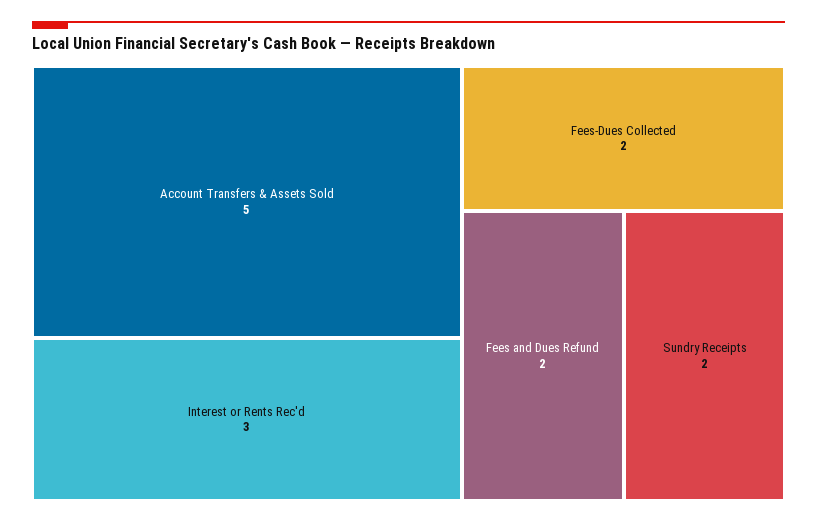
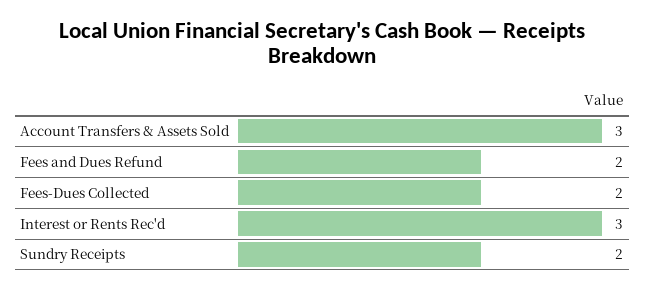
  {
-   "Account Transfers & Assets Sold": 5,
+   "Account Transfers & Assets Sold": 3,
    "Interest or Rents Rec'd": 3,
    "Fees-Dues Collected": 2,
    "Fees and Dues Refund": 2,
    "Sundry Receipts": 2
  }

